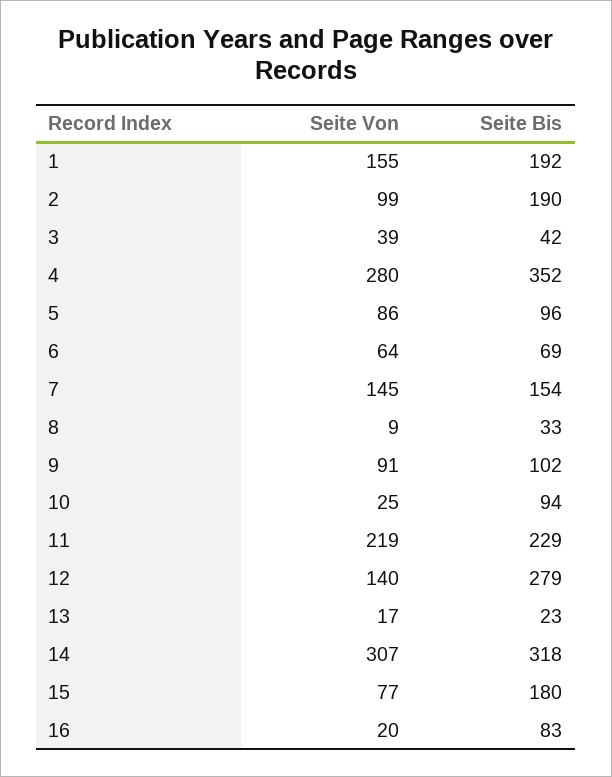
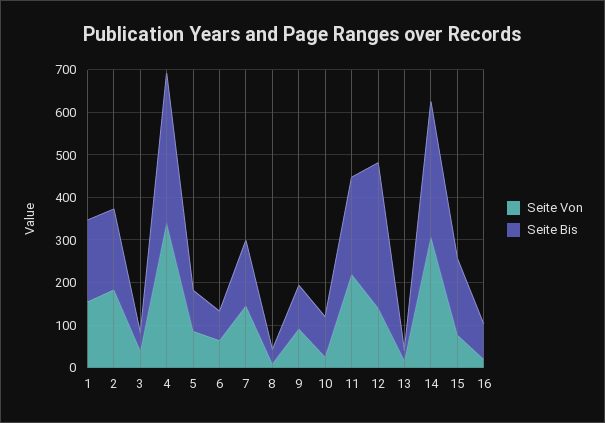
  {
    "Seite Von": {
      "1": 155,
-     "2": 99,
+     "2": 180,
      "3": 39,
-     "4": 280,
+     "4": 340,
      "5": 86,
      "6": 64,
      "7": 145,
      "8": 9,
      "9": 91,
      "10": 25,
      "11": 219,
      "12": 140,
      "13": 17,
      "14": 307,
      "15": 77,
      "16": 20
    },
    "Seite Bis": {
      "1": 192,
      "2": 190,
      "3": 42,
      "4": 352,
      "5": 96,
      "6": 69,
      "7": 154,
      "8": 33,
      "9": 102,
      "10": 94,
      "11": 229,
-     "12": 279,
+     "12": 340,
      "13": 23,
      "14": 318,
      "15": 180,
      "16": 83
    }
  }

